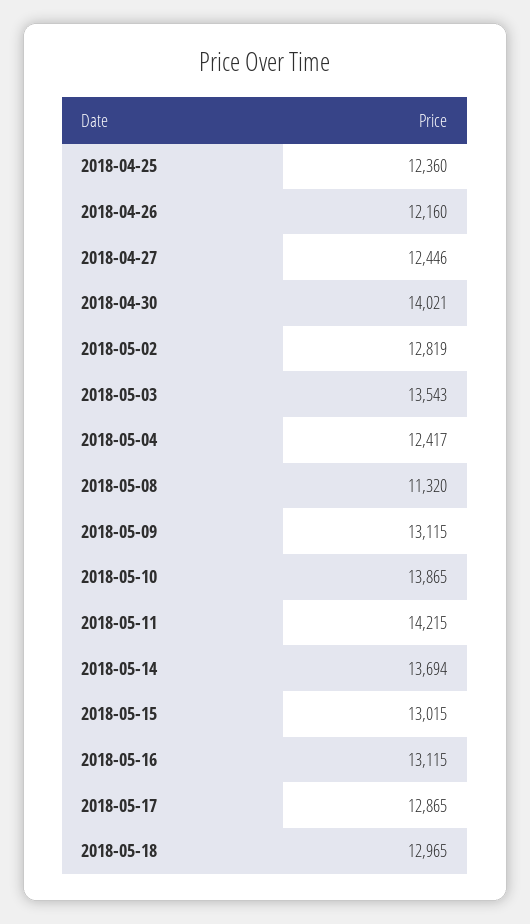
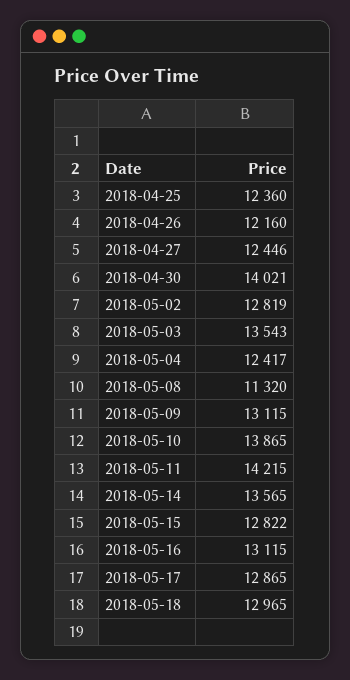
  {
    "2018-04-25": 12360,
    "2018-04-26": 12160,
    "2018-04-27": 12446,
    "2018-04-30": 14021,
    "2018-05-02": 12819,
    "2018-05-03": 13543,
    "2018-05-04": 12417,
    "2018-05-08": 11320,
    "2018-05-09": 13115,
    "2018-05-10": 13865,
    "2018-05-11": 14215,
-   "2018-05-14": 13694,
+   "2018-05-14": 13565,
-   "2018-05-15": 13015,
+   "2018-05-15": 12822,
    "2018-05-16": 13115,
    "2018-05-17": 12865,
    "2018-05-18": 12965
  }

